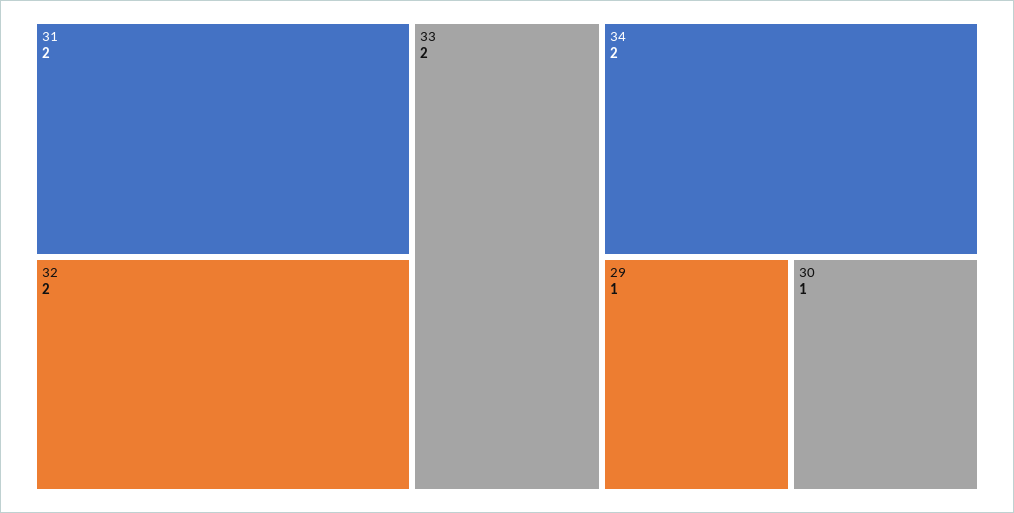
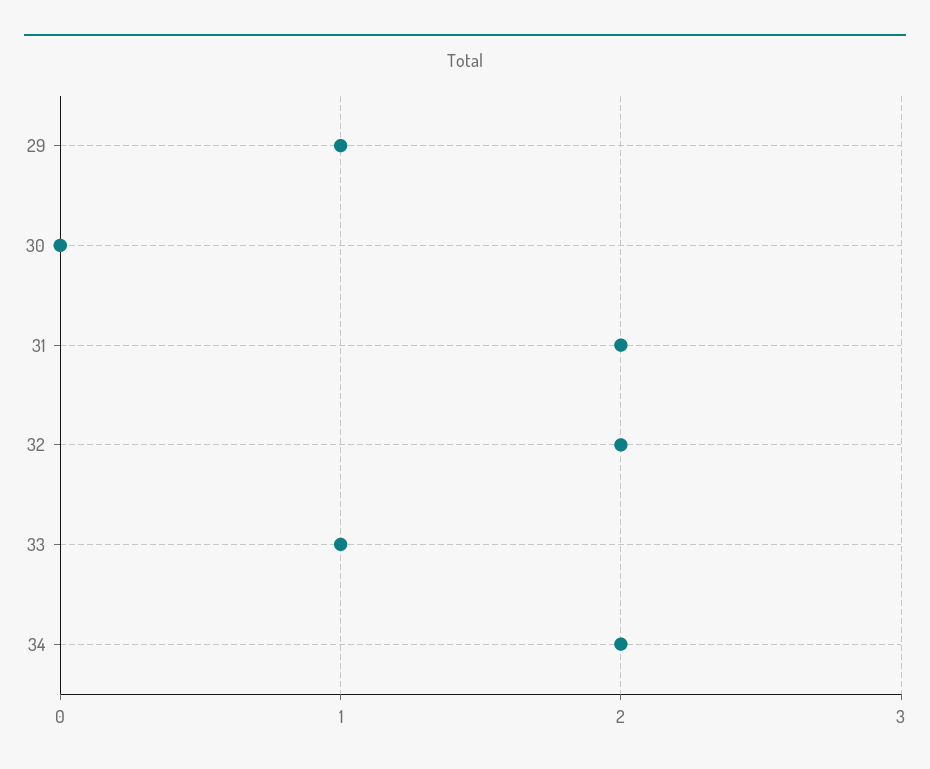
  {
    "31": 2,
    "32": 2,
-   "33": 2,
+   "33": 1,
    "34": 2,
    "29": 1,
-   "30": 1
+   "30": 0
  }

